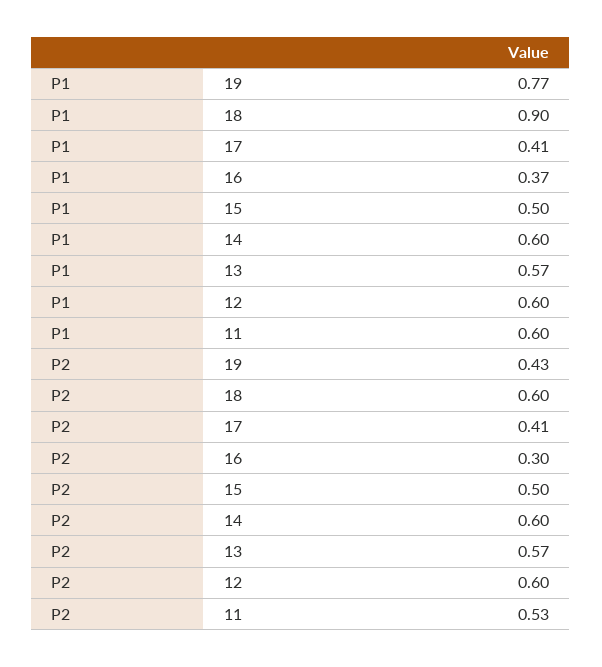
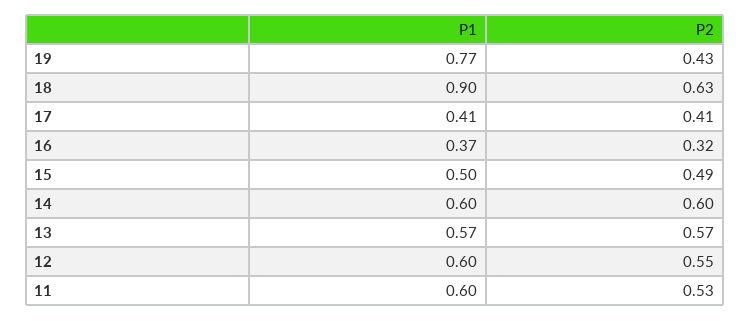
  {
    "P1": {
      "19": 0.77,
      "18": 0.9,
      "17": 0.41,
      "16": 0.37,
      "15": 0.5,
      "14": 0.6,
      "13": 0.57,
      "12": 0.6,
      "11": 0.6
    },
    "P2": {
      "19": 0.43,
-     "18": 0.6,
+     "18": 0.63,
      "17": 0.41,
-     "16": 0.3,
+     "16": 0.32,
-     "15": 0.5,
+     "15": 0.49,
      "14": 0.6,
      "13": 0.57,
-     "12": 0.6,
+     "12": 0.55,
      "11": 0.53
    }
  }

